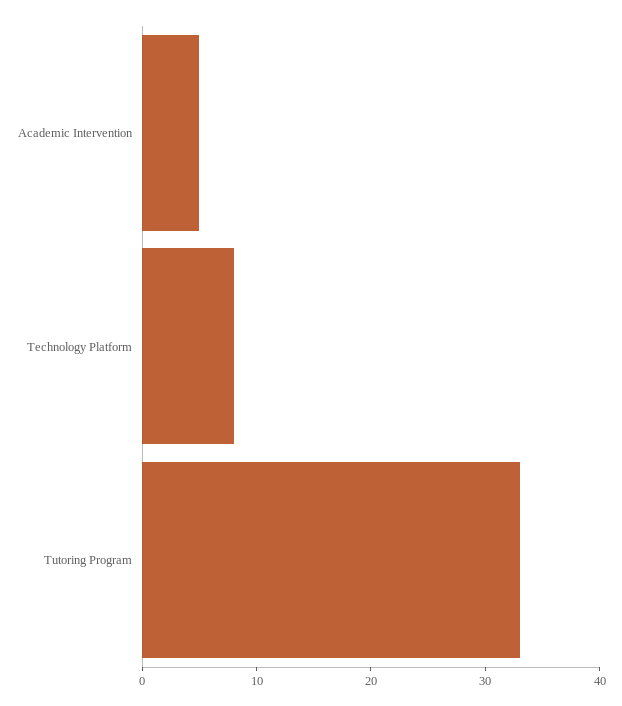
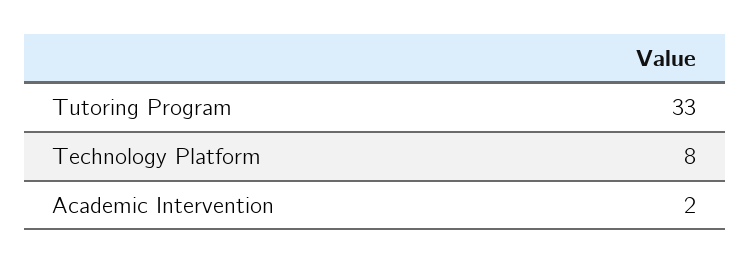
  {
-   "Academic Intervention": 5,
+   "Academic Intervention": 2,
    "Technology Platform": 8,
    "Tutoring Program": 33
  }

